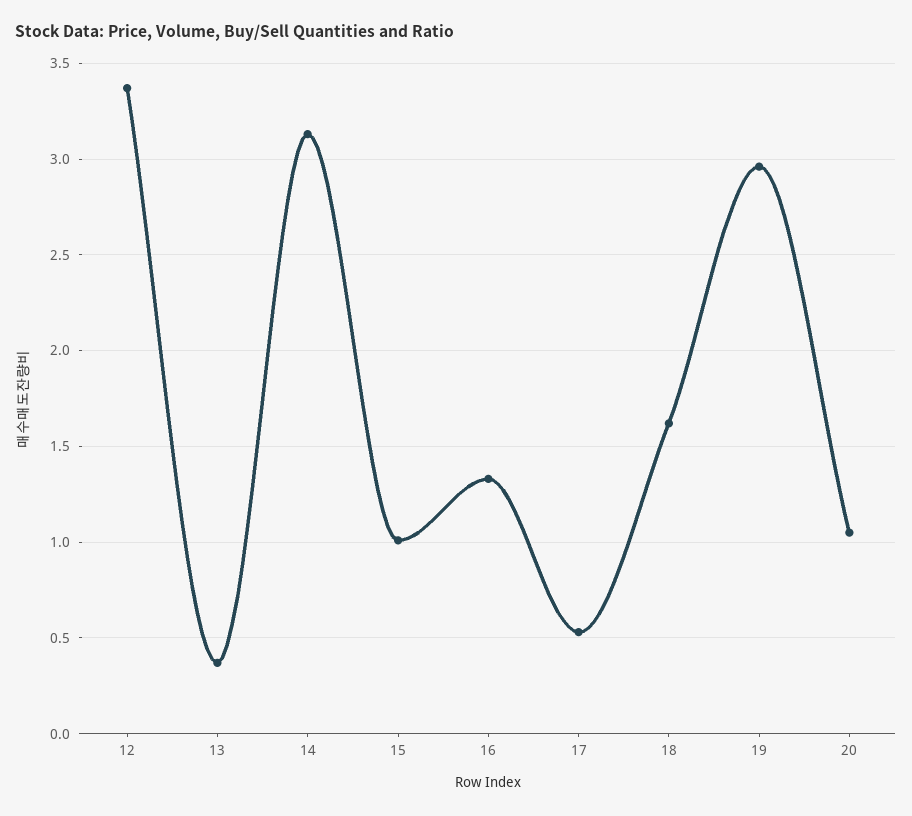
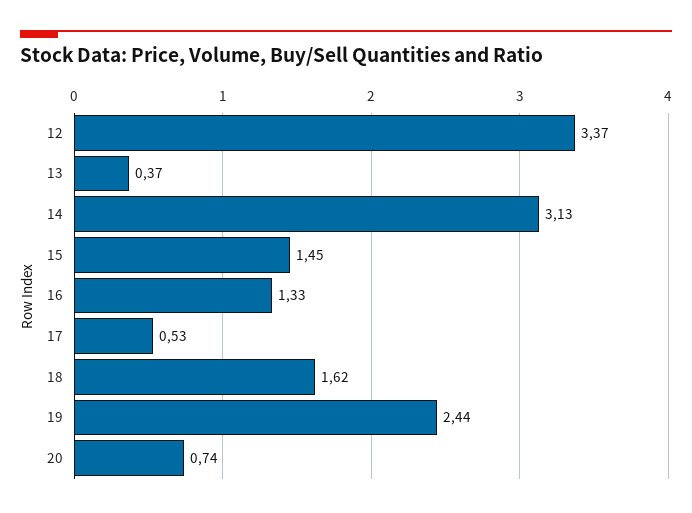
  {
    "12": 3.37,
    "13": 0.37,
    "14": 3.13,
-   "15": 1,
+   "15": 1.45,
    "16": 1.33,
    "17": 0.53,
    "18": 1.62,
-   "19": 2.95,
+   "19": 2.44,
-   "20": 1.05
+   "20": 0.74
  }

